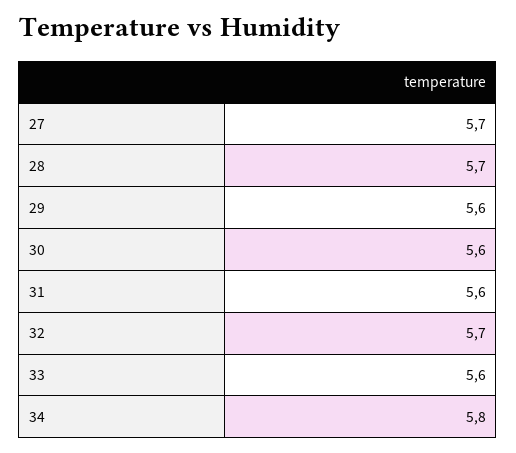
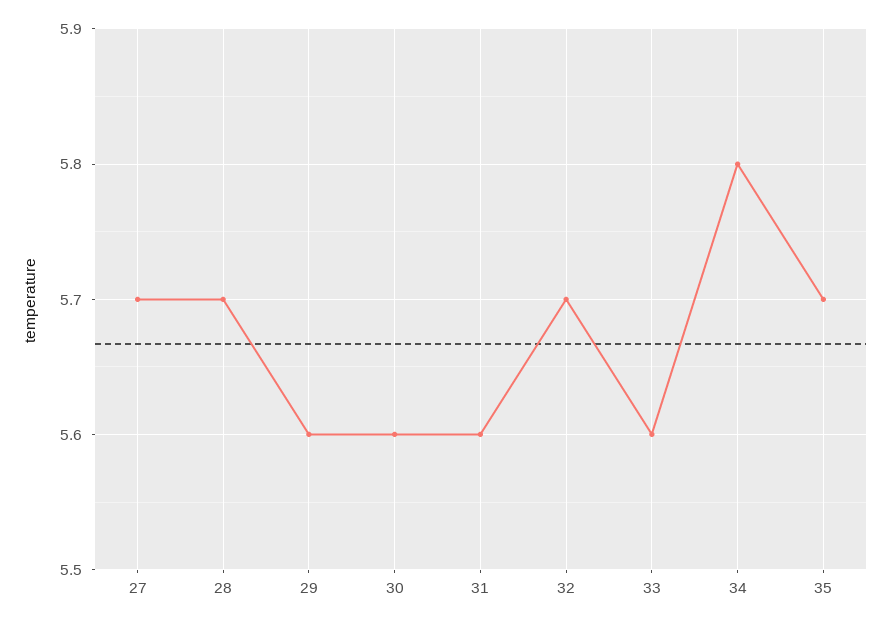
  {
    "27": 5.7,
    "28": 5.7,
    "29": 5.6,
    "30": 5.6,
    "31": 5.6,
    "32": 5.7,
    "33": 5.6,
-   "34": 5.8
+   "34": 5.8,
+   "35": 5.7
  }

